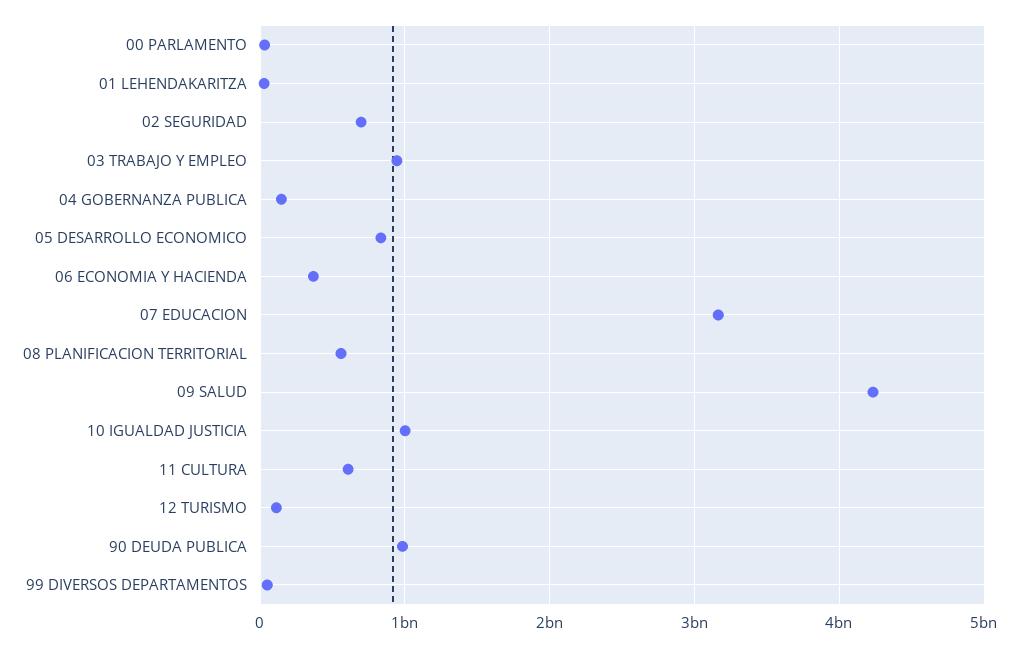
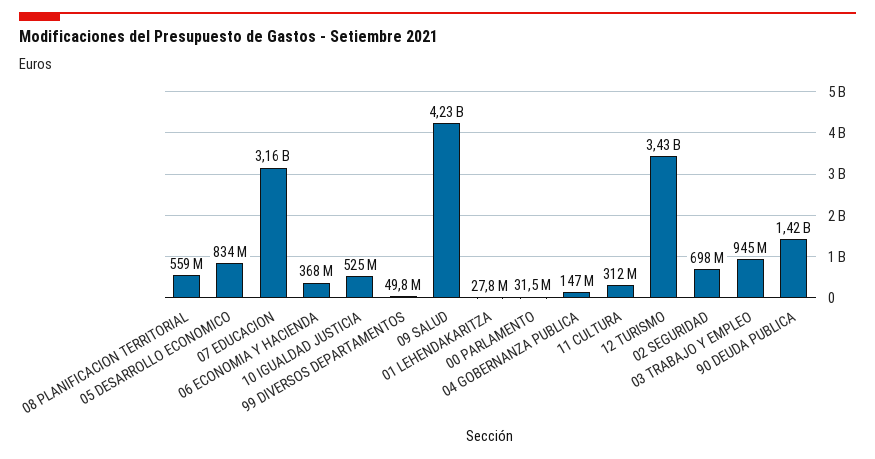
  {
    "00 PARLAMENTO": 31500000,
    "01 LEHENDAKARITZA": 27800000,
    "02 SEGURIDAD": 698000000,
    "03 TRABAJO Y EMPLEO": 945000000,
    "04 GOBERNANZA PUBLICA": 147000000,
    "05 DESARROLLO ECONOMICO": 834000000,
    "06 ECONOMIA Y HACIENDA": 368000000,
    "07 EDUCACION": 3160000000,
    "08 PLANIFICACION TERRITORIAL": 559000000,
    "09 SALUD": 4230000000,
-   "10 IGUALDAD JUSTICIA": 1000000000,
+   "10 IGUALDAD JUSTICIA": 525000000,
-   "11 CULTURA": 600000000,
+   "11 CULTURA": 312000000,
-   "12 TURISMO": 100000000,
+   "12 TURISMO": 3430000000,
-   "90 DEUDA PUBLICA": 1000000000,
+   "90 DEUDA PUBLICA": 1420000000,
    "99 DIVERSOS DEPARTAMENTOS": 49800000
  }

